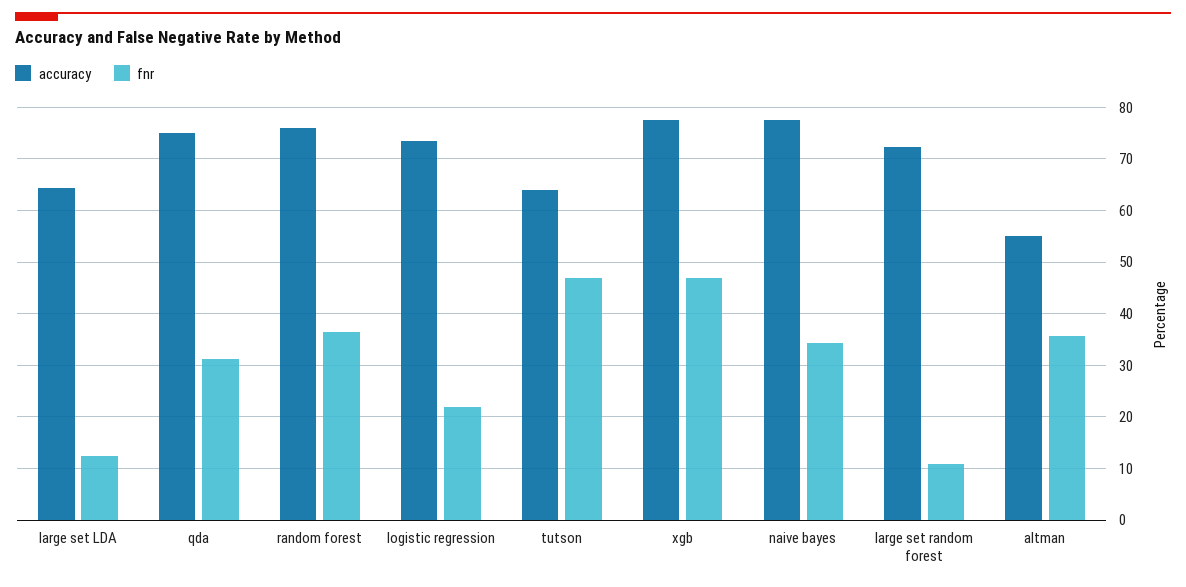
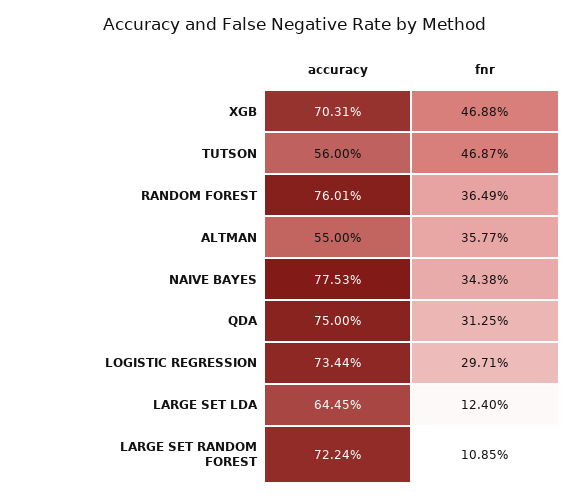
  {
    "accuracy": {
      "large set LDA": 64.45,
      "qda": 75,
      "random forest": 76.01,
      "logistic regression": 73.44,
-     "tutson": 64,
+     "tutson": 56,
-     "xgb": 78,
+     "xgb": 70.31,
      "naive bayes": 77.53,
      "large set random forest": 72.24,
      "altman": 55
    },
    "fnr": {
      "large set LDA": 12.4,
      "qda": 31.25,
      "random forest": 36.49,
-     "logistic regression": 22,
+     "logistic regression": 29.71,
      "tutson": 46.87,
      "xgb": 46.88,
      "naive bayes": 34.38,
      "large set random forest": 10.85,
      "altman": 35.77
    }
  }

